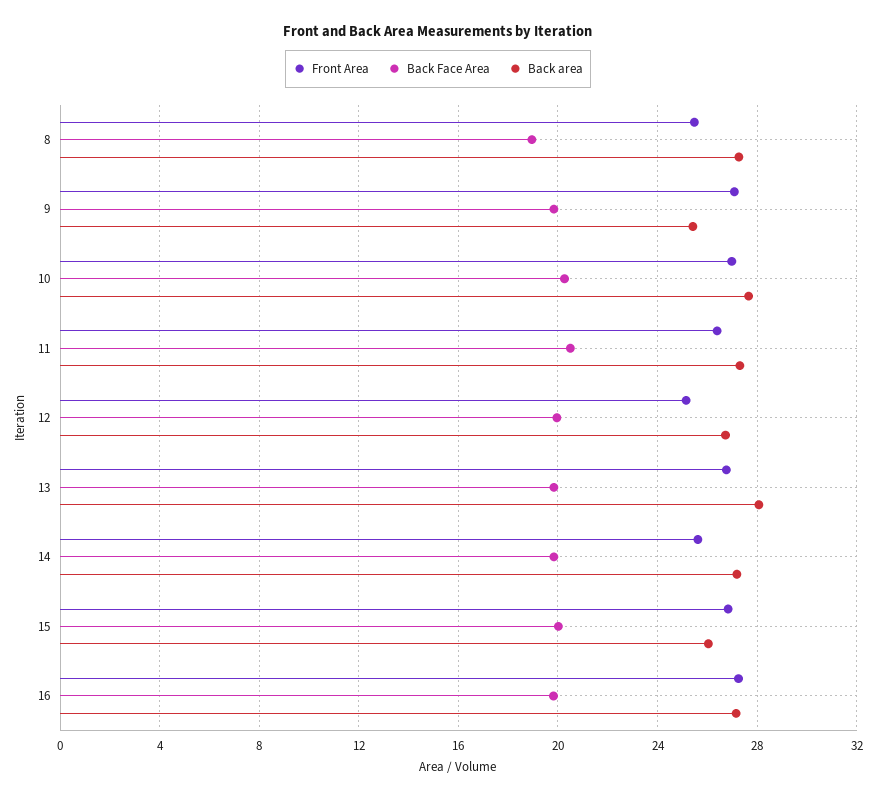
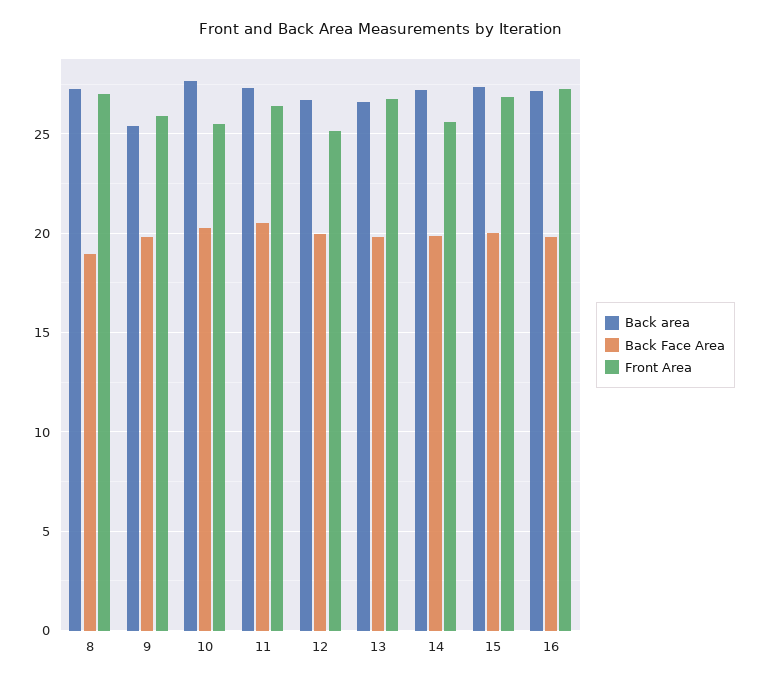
  {
    "Front Area": {
-     "8": 25.5,
+     "8": 27,
-     "9": 27,
+     "9": 26,
-     "10": 27,
+     "10": 25.5,
      "11": 26.5,
      "12": 25,
      "13": 27,
      "14": 25.5,
      "15": 27,
      "16": 27.5
    },
    "Back Face Area": {
      "8": 19,
      "9": 20,
      "10": 20.5,
      "11": 20.5,
      "12": 20,
      "13": 20,
      "14": 20,
      "15": 20,
      "16": 20
    },
    "Back area": {
      "8": 27.5,
      "9": 25.5,
      "10": 27.5,
      "11": 27.5,
      "12": 26.5,
-     "13": 28,
+     "13": 26.5,
      "14": 27,
-     "15": 26,
+     "15": 27.5,
      "16": 27
    }
  }

